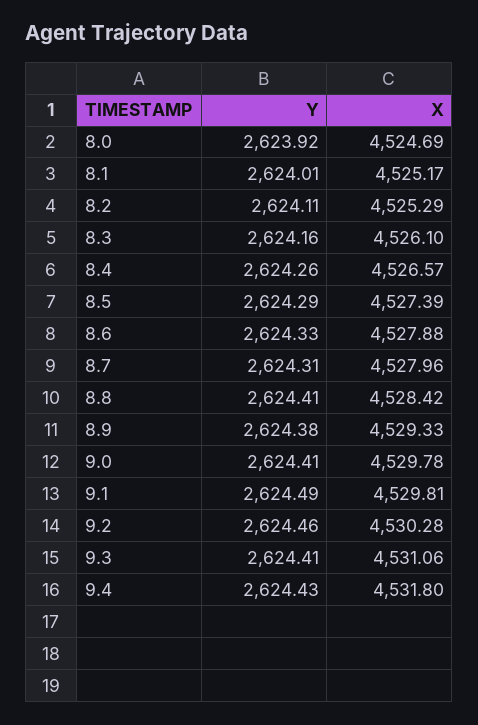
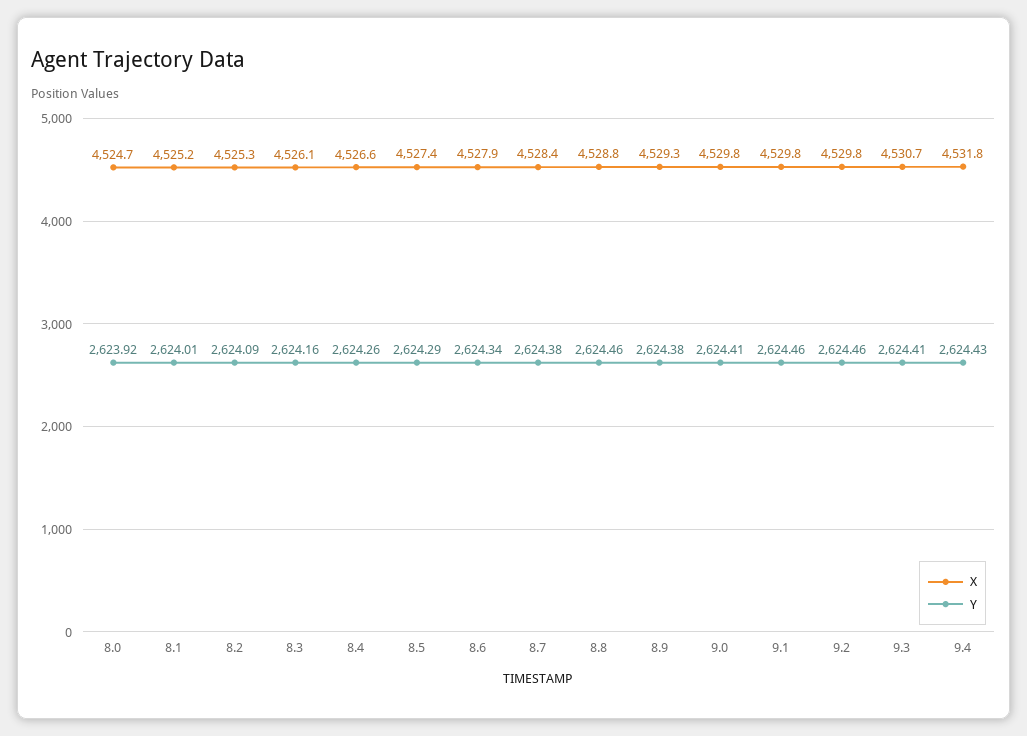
  {
    "Y": {
      "8.0": 2623.92,
      "8.1": 2624.01,
-     "8.2": 2624.11,
+     "8.2": 2624.09,
      "8.3": 2624.16,
      "8.4": 2624.26,
      "8.5": 2624.29,
-     "8.6": 2624.33,
+     "8.6": 2624.34,
-     "8.7": 2624.31,
+     "8.7": 2624.38,
-     "8.8": 2624.41,
+     "8.8": 2624.46,
      "8.9": 2624.38,
      "9.0": 2624.41,
-     "9.1": 2624.49,
+     "9.1": 2624.46,
      "9.2": 2624.46,
      "9.3": 2624.41,
      "9.4": 2624.43
    },
    "X": {
      "8.0": 4524.69,
      "8.1": 4525.17,
      "8.2": 4525.29,
      "8.3": 4526.1,
      "8.4": 4526.57,
      "8.5": 4527.39,
      "8.6": 4527.88,
-     "8.7": 4527.96,
+     "8.7": 4528.4,
-     "8.8": 4528.42,
+     "8.8": 4528.8,
      "8.9": 4529.33,
      "9.0": 4529.78,
      "9.1": 4529.81,
-     "9.2": 4530.28,
+     "9.2": 4529.8,
-     "9.3": 4531.06,
+     "9.3": 4530.7,
      "9.4": 4531.8
    }
  }

